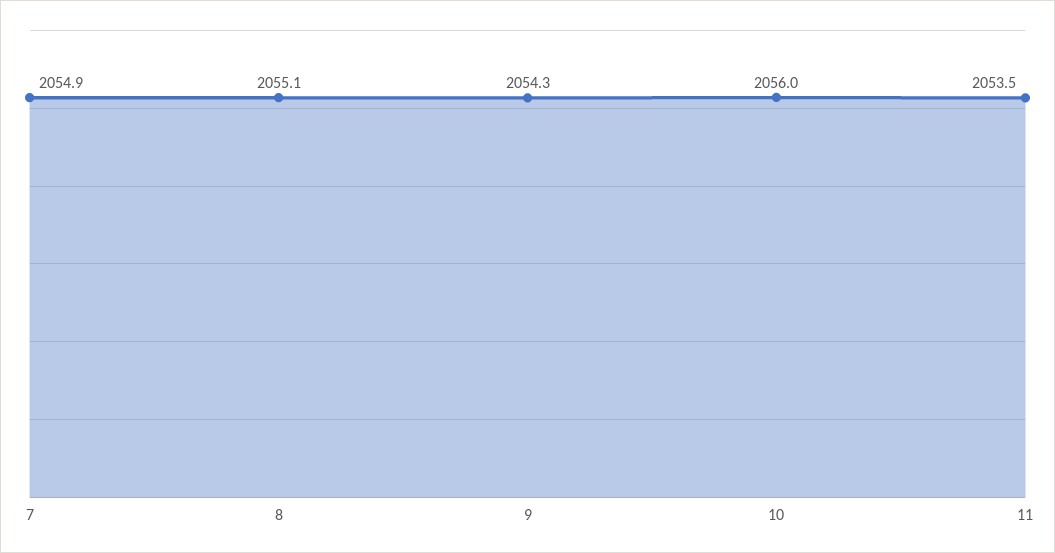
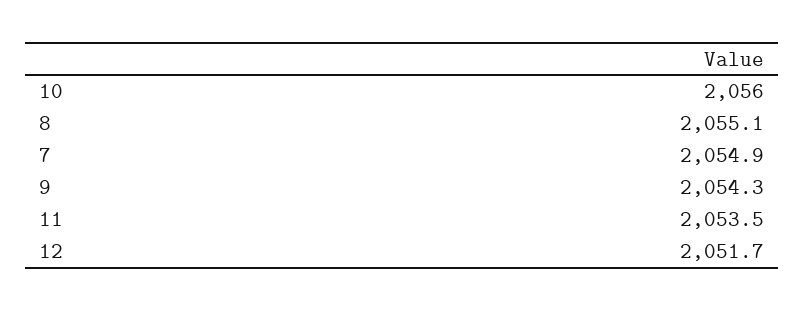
  {
    "7": 2054.9,
    "8": 2055.1,
    "9": 2054.3,
    "10": 2056,
-   "11": 2053.5
+   "11": 2053.5,
+   "12": 2051.7
  }

